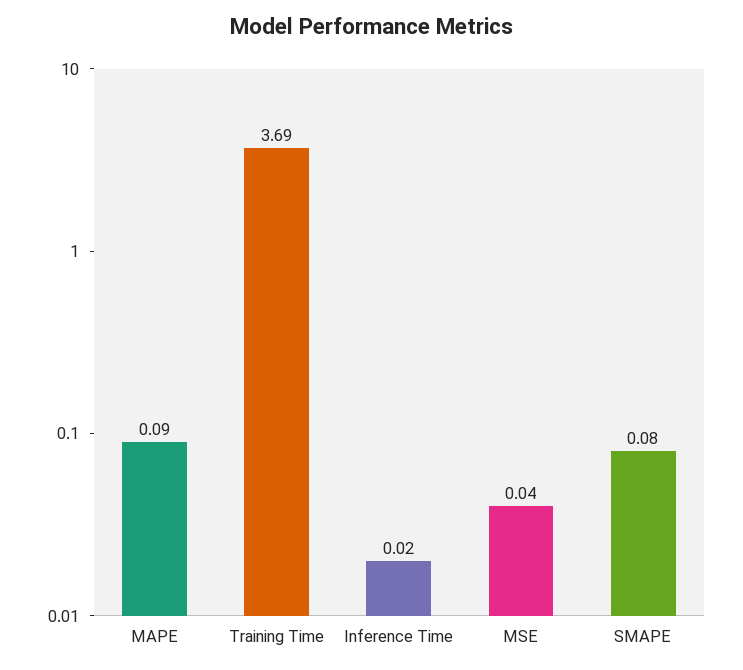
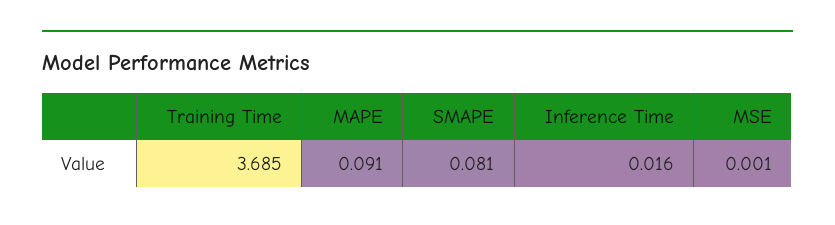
  {
    "MAPE": 0.091,
    "Training Time": 3.685,
    "Inference Time": 0.016,
-   "MSE": 0.04,
+   "MSE": 0.001,
    "SMAPE": 0.081
  }

